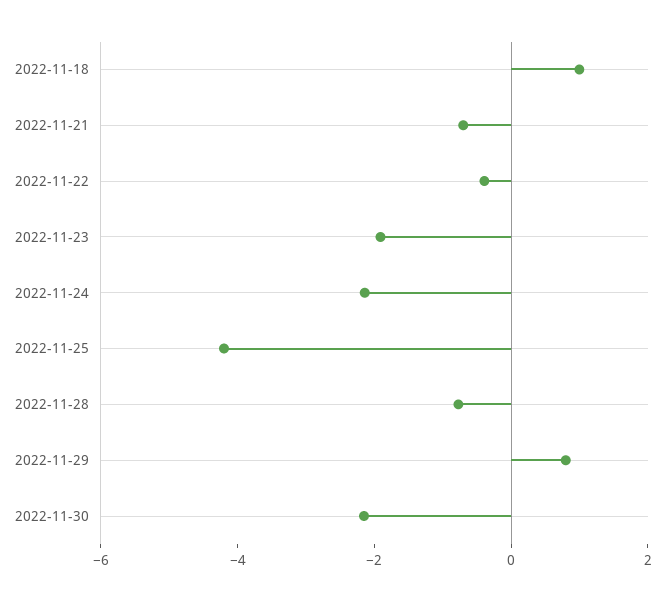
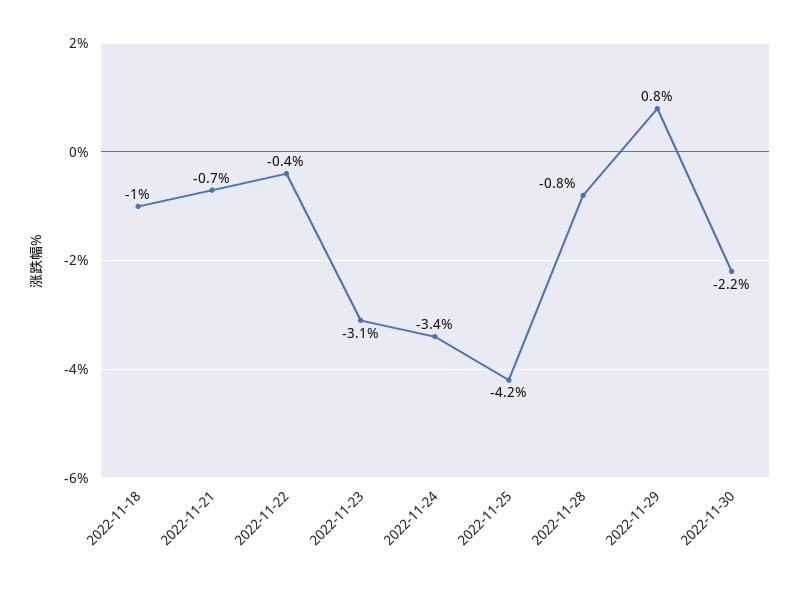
  {
-   "2022-11-18": 1,
+   "2022-11-18": -1,
    "2022-11-21": -0.7,
    "2022-11-22": -0.4,
-   "2022-11-23": -2,
+   "2022-11-23": -3.1,
-   "2022-11-24": -2,
+   "2022-11-24": -3.4,
    "2022-11-25": -4.2,
    "2022-11-28": -0.8,
    "2022-11-29": 0.8,
    "2022-11-30": -2.2
  }

